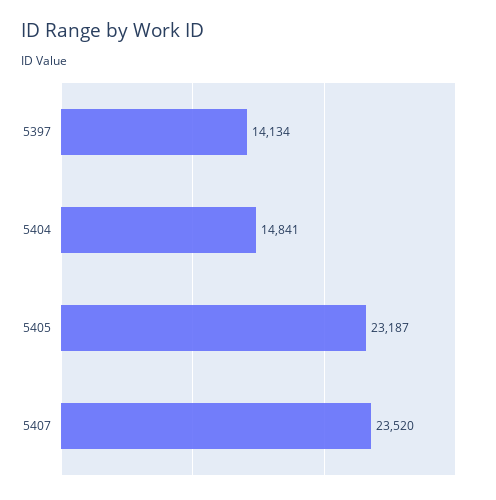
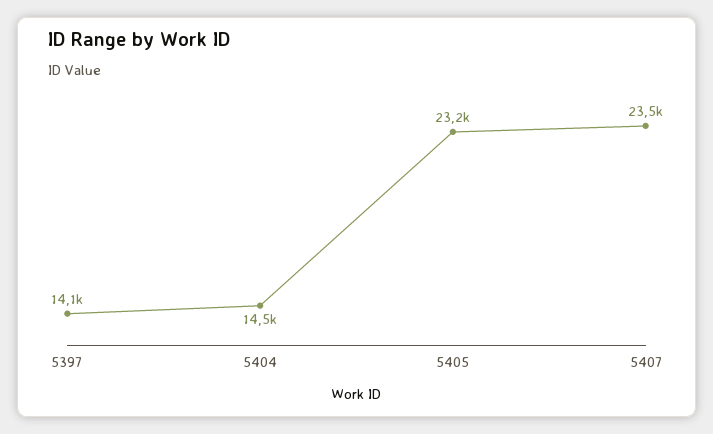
  {
    "5397": 14134,
-   "5404": 14841,
+   "5404": 14500,
    "5405": 23187,
    "5407": 23520
  }

